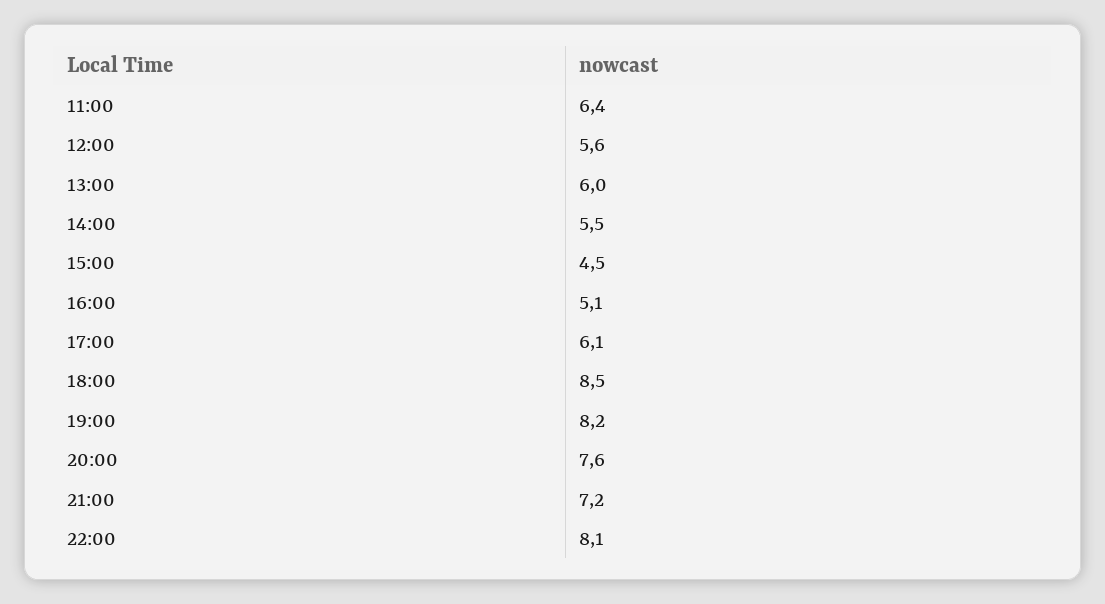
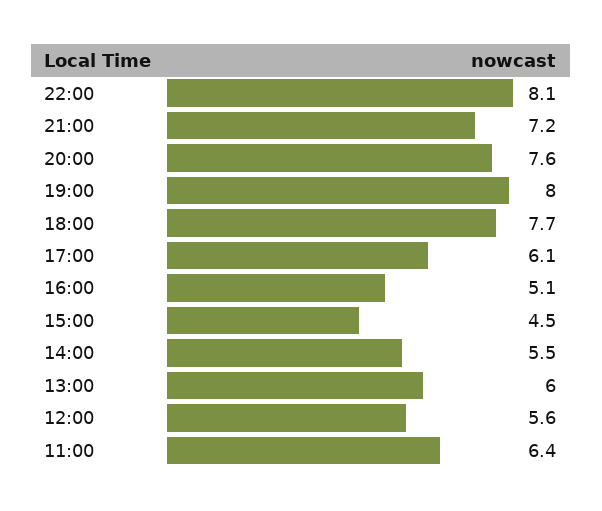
  {
    "11:00": 6.4,
    "12:00": 5.6,
    "13:00": 6,
    "14:00": 5.5,
    "15:00": 4.5,
    "16:00": 5.1,
    "17:00": 6.1,
-   "18:00": 8.5,
+   "18:00": 7.7,
-   "19:00": 8.2,
+   "19:00": 8,
    "20:00": 7.6,
    "21:00": 7.2,
    "22:00": 8.1
  }

